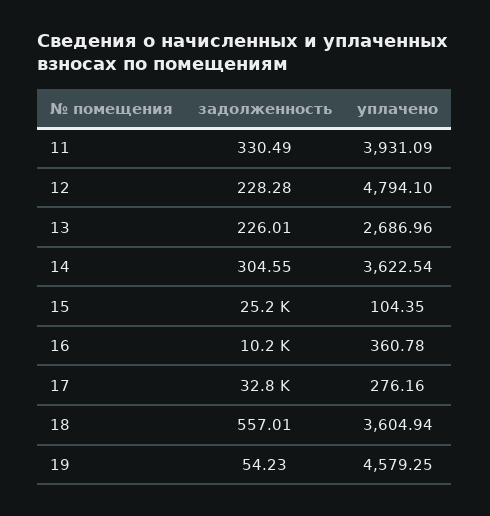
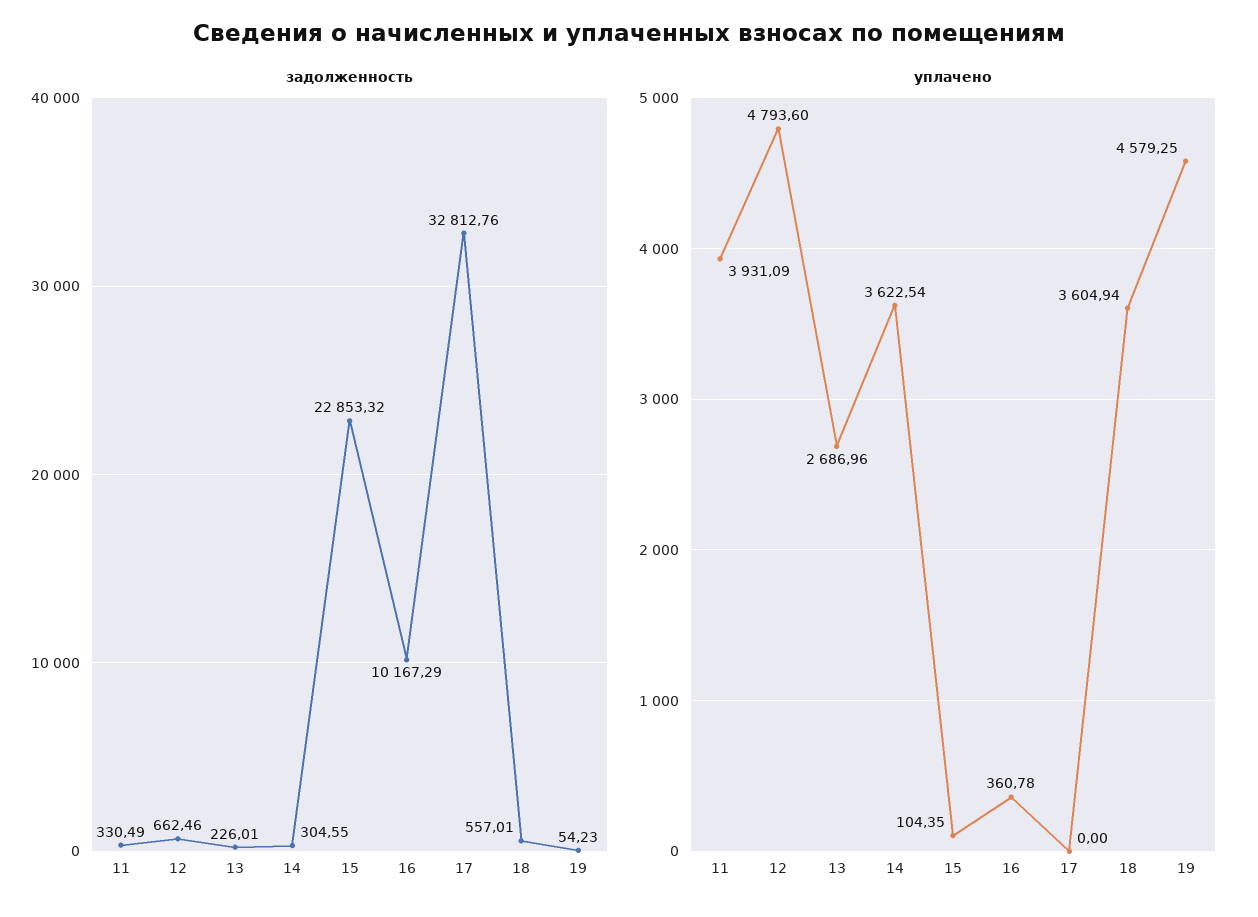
  {
    "задолженность": {
      "11": 330.49,
-     "12": 228.28,
+     "12": 662.46,
      "13": 226.01,
      "14": 304.55,
-     "15": 25200,
+     "15": 22853.32,
      "16": 10167.29,
      "17": 32812.76,
      "18": 557.01,
      "19": 54.23
    },
    "уплачено": {
      "11": 3931.09,
-     "12": 4794.1,
+     "12": 4793.6,
      "13": 2686.96,
      "14": 3622.54,
      "15": 104.35,
      "16": 360.78,
-     "17": 276.16,
+     "17": 0,
      "18": 3604.94,
      "19": 4579.25
    }
  }

